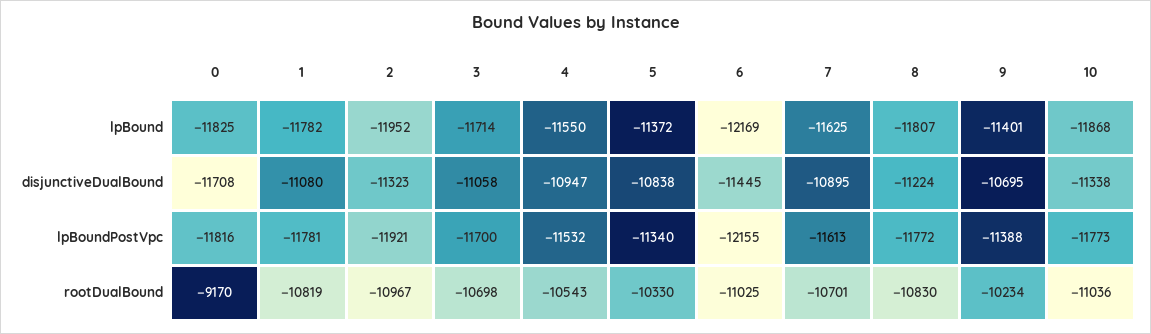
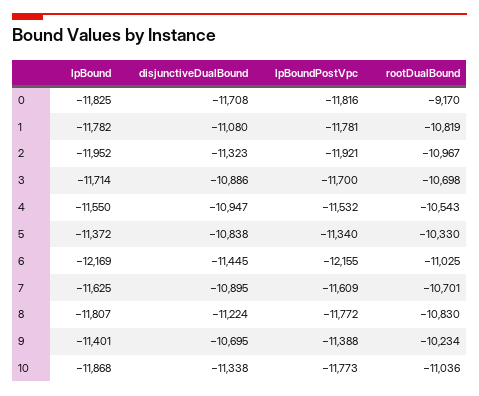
  {
    "0": {
      "lpBound": -11825,
      "disjunctiveDualBound": -11708,
      "lpBoundPostVpc": -11816,
      "rootDualBound": -9170
    },
    "1": {
      "lpBound": -11782,
      "disjunctiveDualBound": -11080,
      "lpBoundPostVpc": -11781,
      "rootDualBound": -10819
    },
    "2": {
      "lpBound": -11952,
      "disjunctiveDualBound": -11323,
      "lpBoundPostVpc": -11921,
      "rootDualBound": -10967
    },
    "3": {
      "lpBound": -11714,
-     "disjunctiveDualBound": -11058,
+     "disjunctiveDualBound": -10886,
      "lpBoundPostVpc": -11700,
      "rootDualBound": -10698
    },
    "4": {
      "lpBound": -11550,
      "disjunctiveDualBound": -10947,
      "lpBoundPostVpc": -11532,
      "rootDualBound": -10543
    },
    "5": {
      "lpBound": -11372,
      "disjunctiveDualBound": -10838,
      "lpBoundPostVpc": -11340,
      "rootDualBound": -10330
    },
    "6": {
      "lpBound": -12169,
      "disjunctiveDualBound": -11445,
      "lpBoundPostVpc": -12155,
      "rootDualBound": -11025
    },
    "7": {
      "lpBound": -11625,
      "disjunctiveDualBound": -10895,
-     "lpBoundPostVpc": -11613,
+     "lpBoundPostVpc": -11609,
      "rootDualBound": -10701
    },
    "8": {
      "lpBound": -11807,
      "disjunctiveDualBound": -11224,
      "lpBoundPostVpc": -11772,
      "rootDualBound": -10830
    },
    "9": {
      "lpBound": -11401,
      "disjunctiveDualBound": -10695,
      "lpBoundPostVpc": -11388,
      "rootDualBound": -10234
    },
    "10": {
      "lpBound": -11868,
      "disjunctiveDualBound": -11338,
      "lpBoundPostVpc": -11773,
      "rootDualBound": -11036
    }
  }

